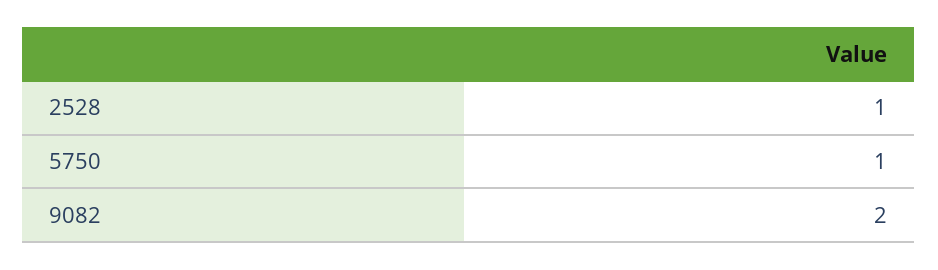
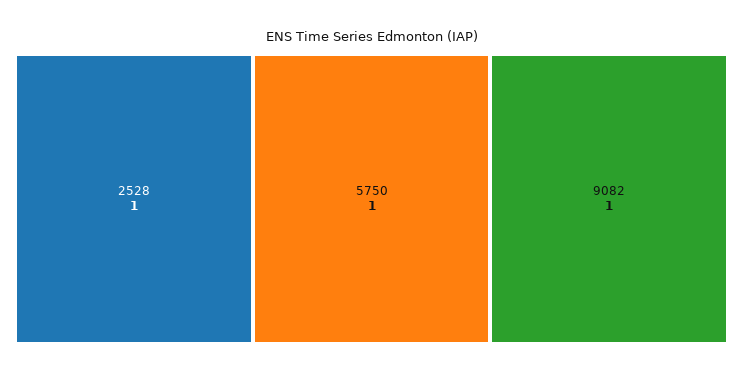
  {
    "2528": 1,
    "5750": 1,
-   "9082": 2
+   "9082": 1
  }

